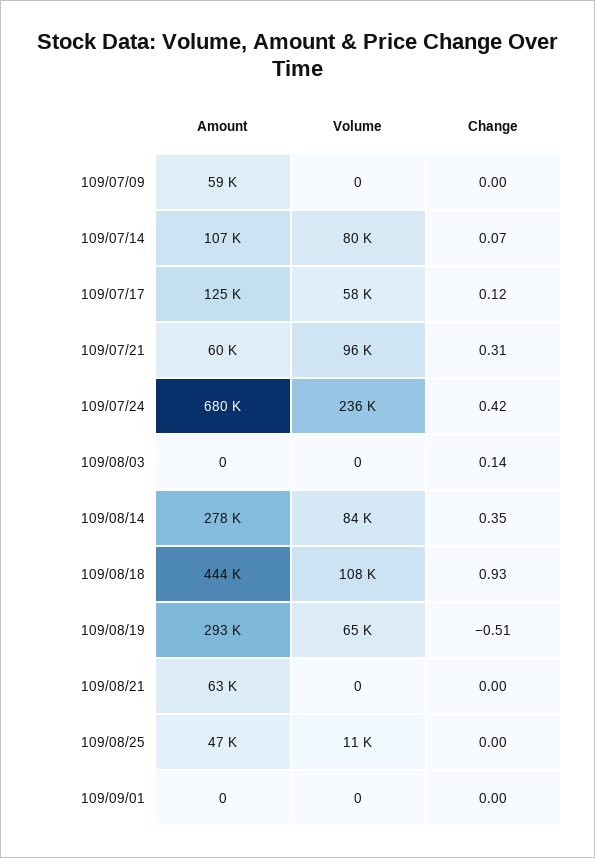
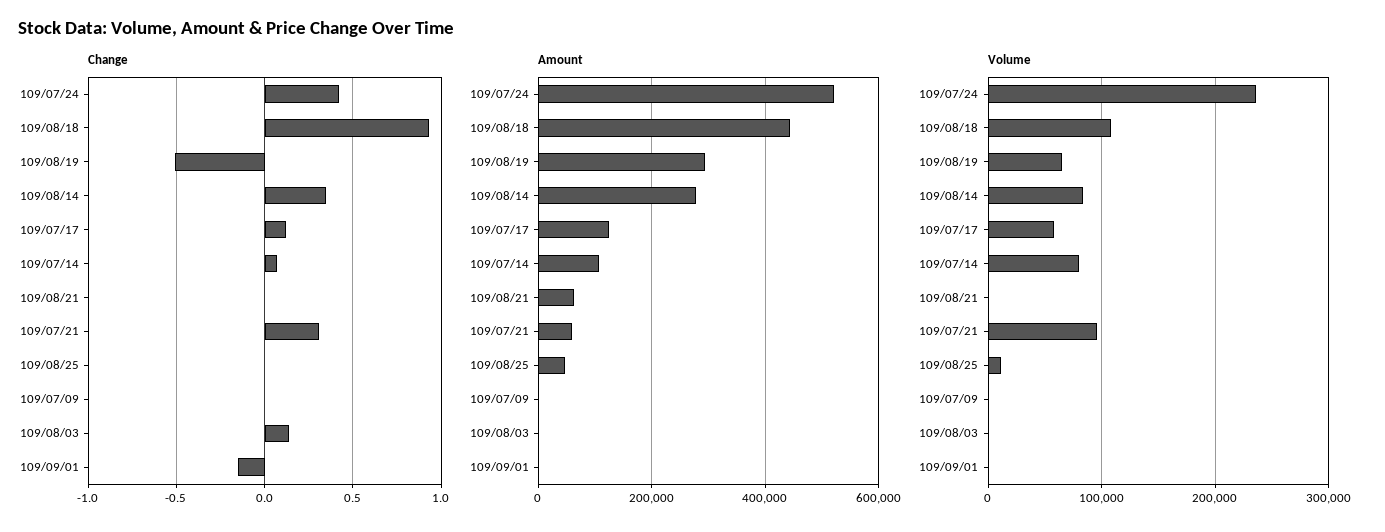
  {
    "Amount": {
-     "109/07/09": 59000,
+     "109/07/09": 0,
      "109/07/14": 107000,
      "109/07/17": 125000,
      "109/07/21": 60000,
-     "109/07/24": 680000,
+     "109/07/24": 520000,
      "109/08/03": 0,
      "109/08/14": 278000,
      "109/08/18": 444000,
      "109/08/19": 293000,
      "109/08/21": 63000,
      "109/08/25": 47000,
      "109/09/01": 0
    },
    "Volume": {
      "109/07/09": 0,
      "109/07/14": 80000,
      "109/07/17": 58000,
      "109/07/21": 96000,
      "109/07/24": 236000,
      "109/08/03": 0,
      "109/08/14": 84000,
      "109/08/18": 108000,
      "109/08/19": 65000,
      "109/08/21": 0,
      "109/08/25": 11000,
      "109/09/01": 0
    },
    "Change": {
      "109/07/09": 0,
      "109/07/14": 0.07,
      "109/07/17": 0.12,
      "109/07/21": 0.31,
      "109/07/24": 0.42,
      "109/08/03": 0.14,
      "109/08/14": 0.35,
      "109/08/18": 0.93,
      "109/08/19": -0.51,
      "109/08/21": 0,
      "109/08/25": 0,
-     "109/09/01": 0
+     "109/09/01": -0.15
    }
  }

